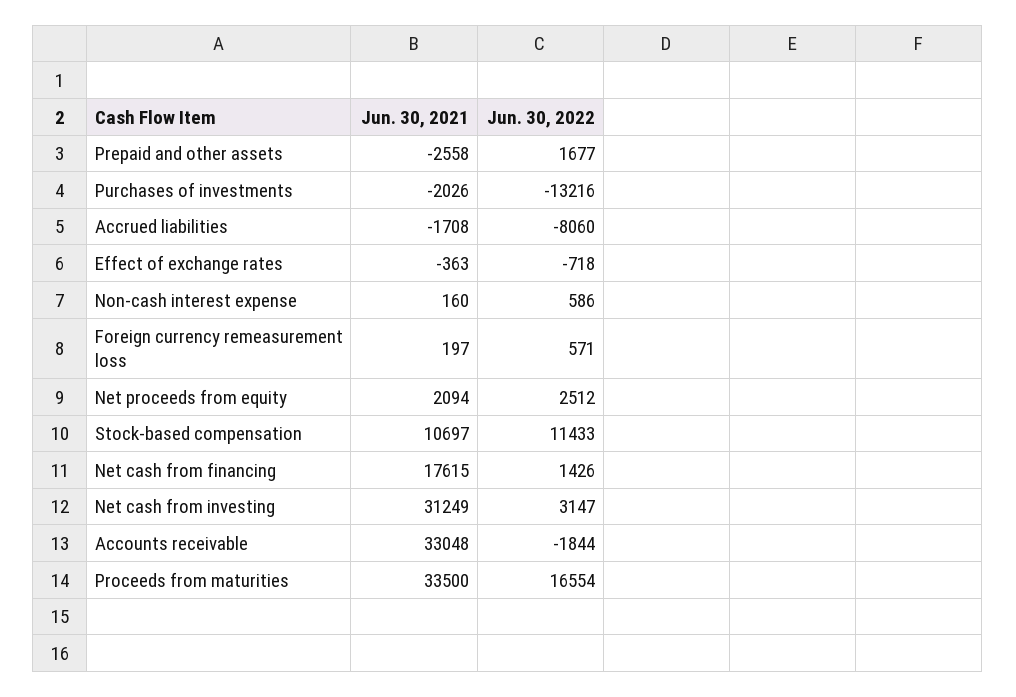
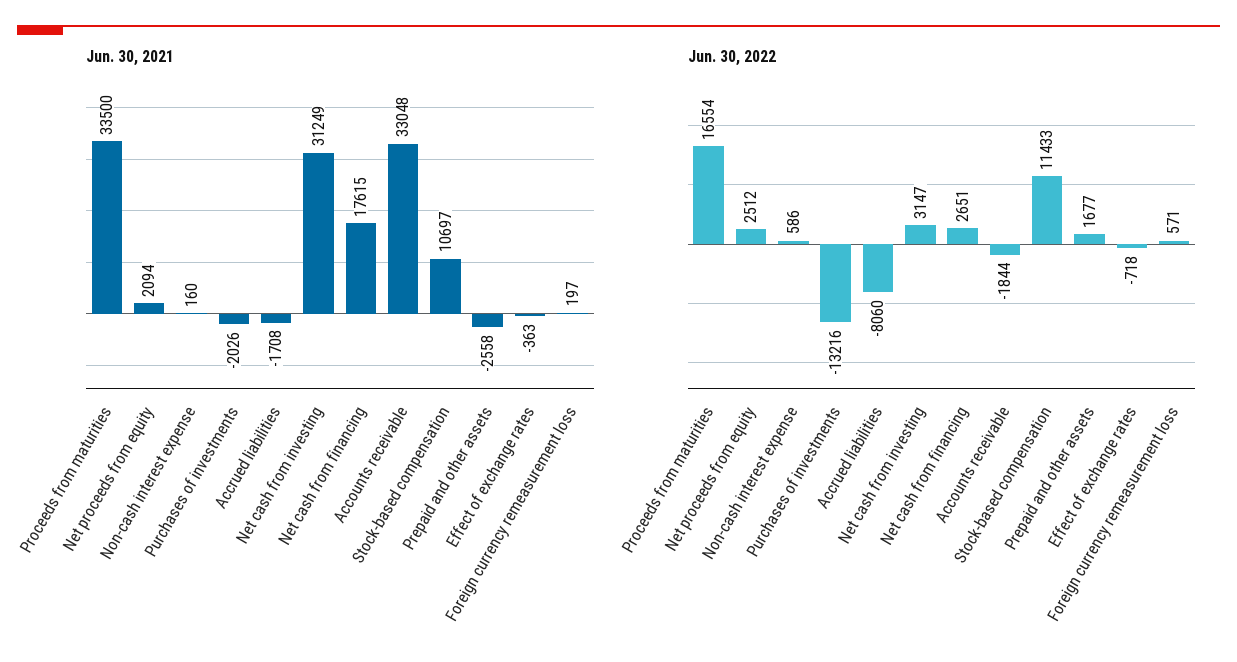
  {
    "Jun. 30, 2021": {
      "Prepaid and other assets": -2558,
      "Purchases of investments": -2026,
      "Accrued liabilities": -1708,
      "Effect of exchange rates": -363,
      "Non-cash interest expense": 160,
      "Foreign currency remeasurement loss": 197,
      "Net proceeds from equity": 2094,
      "Stock-based compensation": 10697,
      "Net cash from financing": 17615,
      "Net cash from investing": 31249,
      "Accounts receivable": 33048,
      "Proceeds from maturities": 33500
    },
    "Jun. 30, 2022": {
      "Prepaid and other assets": 1677,
      "Purchases of investments": -13216,
      "Accrued liabilities": -8060,
      "Effect of exchange rates": -718,
      "Non-cash interest expense": 586,
      "Foreign currency remeasurement loss": 571,
      "Net proceeds from equity": 2512,
      "Stock-based compensation": 11433,
-     "Net cash from financing": 1426,
+     "Net cash from financing": 2651,
      "Net cash from investing": 3147,
      "Accounts receivable": -1844,
      "Proceeds from maturities": 16554
    }
  }

